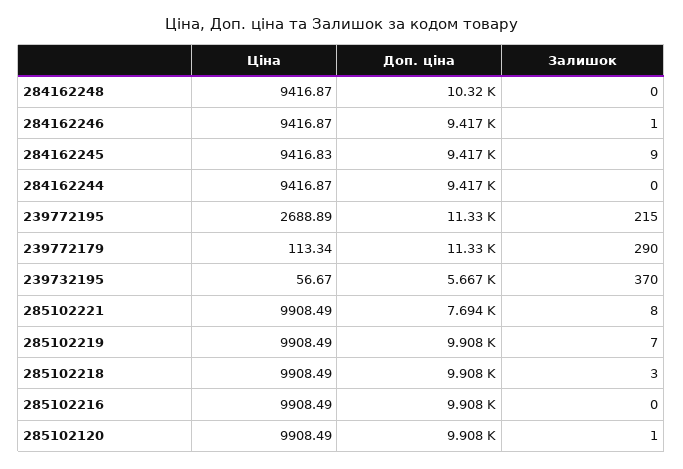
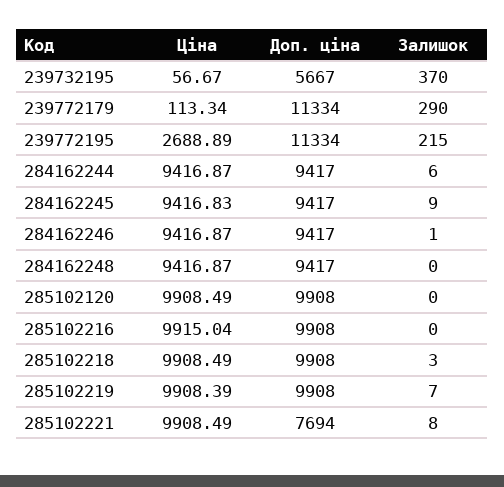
  {
    "Ціна": {
      "284162248": 9416.87,
      "284162246": 9416.87,
      "284162245": 9416.83,
      "284162244": 9416.87,
      "239772195": 2688.89,
      "239772179": 113.34,
      "239732195": 56.67,
      "285102221": 9908.49,
-     "285102219": 9908.49,
+     "285102219": 9908.39,
      "285102218": 9908.49,
-     "285102216": 9908.49,
+     "285102216": 9915.04,
      "285102120": 9908.49
    },
    "Доп. ціна": {
-     "284162248": 10320,
+     "284162248": 9417,
      "284162246": 9417,
      "284162245": 9417,
      "284162244": 9417,
      "239772195": 11334,
      "239772179": 11334,
      "239732195": 5667,
      "285102221": 7694,
      "285102219": 9908,
      "285102218": 9908,
      "285102216": 9908,
      "285102120": 9908
    },
    "Залишок": {
      "284162248": 0,
      "284162246": 1,
      "284162245": 9,
-     "284162244": 0,
+     "284162244": 6,
      "239772195": 215,
      "239772179": 290,
      "239732195": 370,
      "285102221": 8,
      "285102219": 7,
      "285102218": 3,
      "285102216": 0,
-     "285102120": 1
+     "285102120": 0
    }
  }

